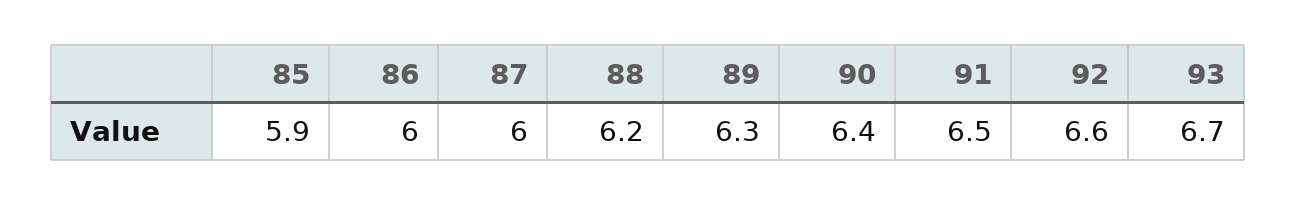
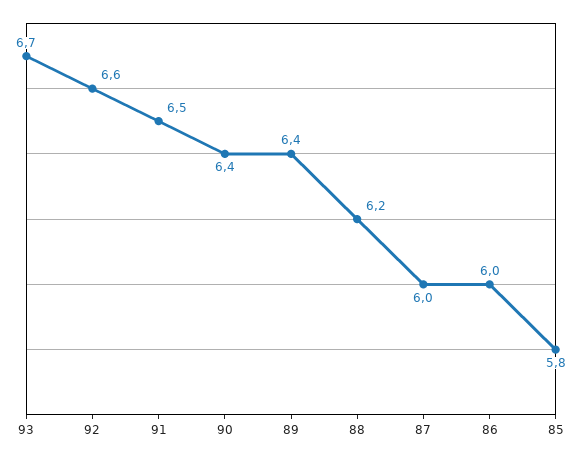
  {
-   "85": 5.9,
+   "85": 5.8,
    "86": 6,
    "87": 6,
    "88": 6.2,
-   "89": 6.3,
+   "89": 6.4,
    "90": 6.4,
    "91": 6.5,
    "92": 6.6,
    "93": 6.7
  }

